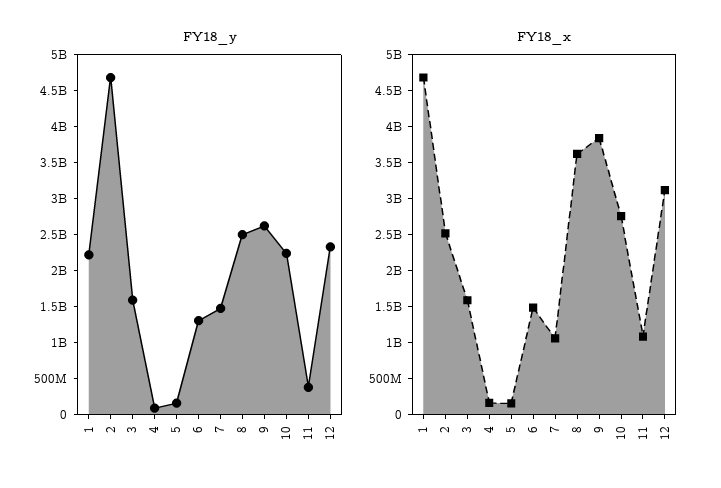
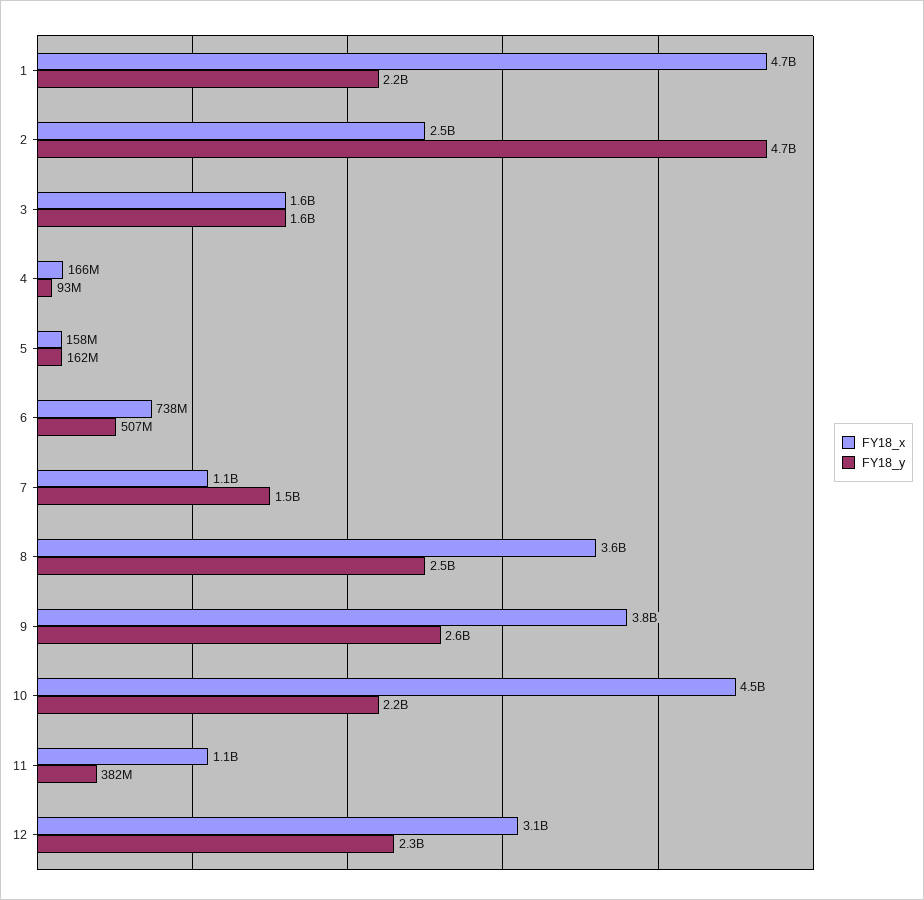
  {
    "FY18_y": {
      "1": 2200000000,
      "2": 4700000000,
      "3": 1600000000,
      "4": 93000000,
      "5": 162000000,
-     "6": 1250000000,
+     "6": 507000000,
      "7": 1500000000,
      "8": 2500000000,
      "9": 2600000000,
      "10": 2200000000,
      "11": 382000000,
      "12": 2300000000
    },
    "FY18_x": {
      "1": 4700000000,
      "2": 2500000000,
      "3": 1600000000,
      "4": 166000000,
      "5": 158000000,
-     "6": 1500000000,
+     "6": 738000000,
      "7": 1100000000,
      "8": 3600000000,
      "9": 3800000000,
-     "10": 2750000000,
+     "10": 4500000000,
      "11": 1100000000,
      "12": 3100000000
    }
  }

